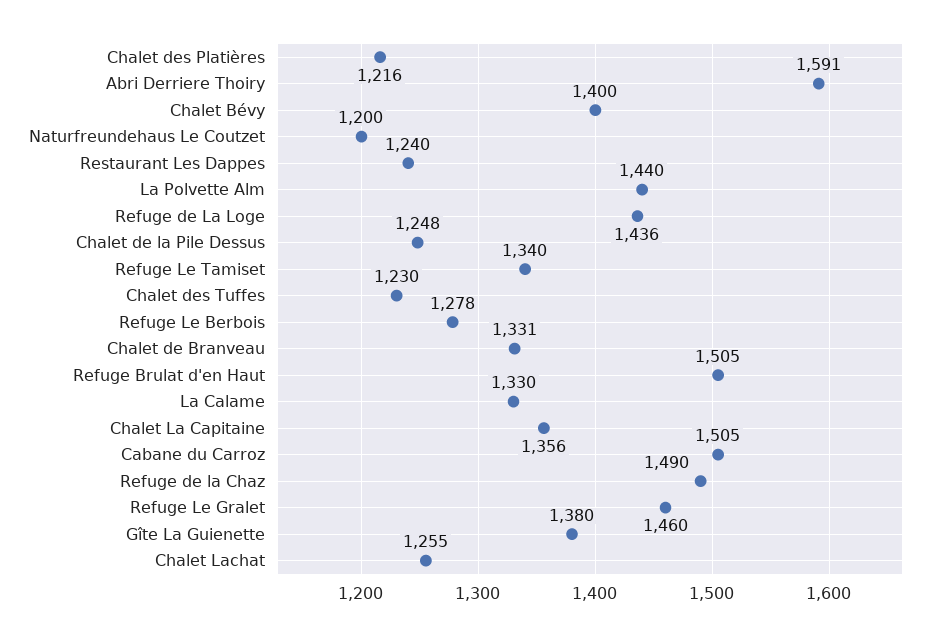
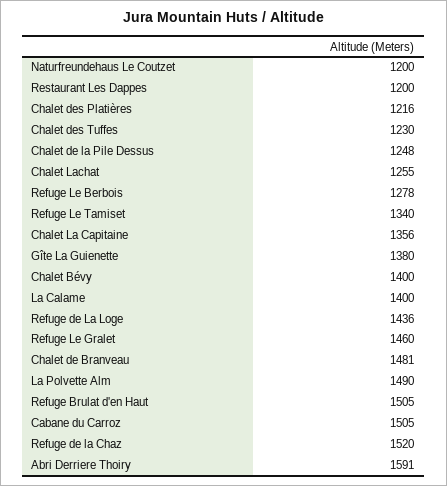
  {
    "Chalet des Platières": 1216,
    "Abri Derriere Thoiry": 1591,
    "Chalet Bévy": 1400,
    "Naturfreundehaus Le Coutzet": 1200,
-   "Restaurant Les Dappes": 1240,
+   "Restaurant Les Dappes": 1200,
-   "La Polvette Alm": 1440,
+   "La Polvette Alm": 1490,
    "Refuge de La Loge": 1436,
    "Chalet de la Pile Dessus": 1248,
    "Refuge Le Tamiset": 1340,
    "Chalet des Tuffes": 1230,
    "Refuge Le Berbois": 1278,
-   "Chalet de Branveau": 1331,
+   "Chalet de Branveau": 1481,
    "Refuge Brulat d'en Haut": 1505,
-   "La Calame": 1330,
+   "La Calame": 1400,
    "Chalet La Capitaine": 1356,
    "Cabane du Carroz": 1505,
-   "Refuge de la Chaz": 1490,
+   "Refuge de la Chaz": 1520,
    "Refuge Le Gralet": 1460,
    "Gîte La Guienette": 1380,
    "Chalet Lachat": 1255
  }

